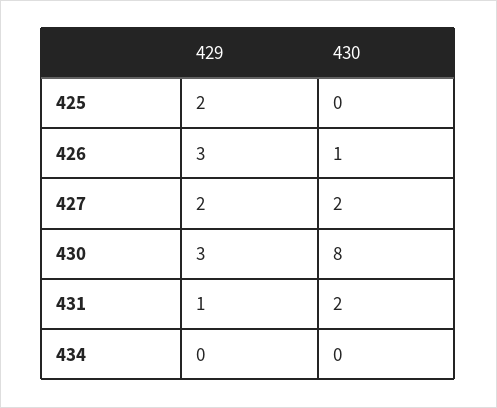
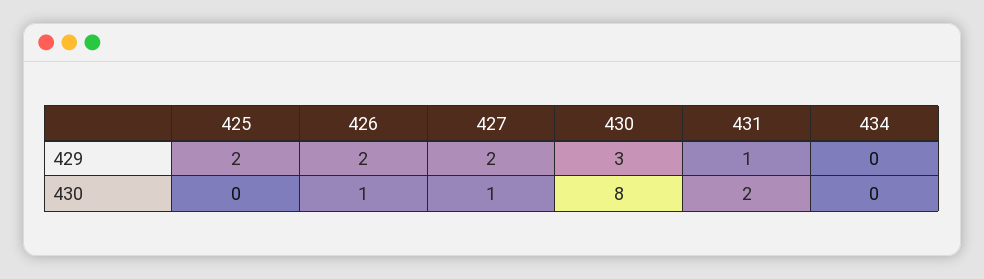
  {
    "429": {
      "425": 2,
-     "426": 3,
+     "426": 2,
      "427": 2,
      "430": 3,
      "431": 1,
      "434": 0
    },
    "430": {
      "425": 0,
      "426": 1,
-     "427": 2,
+     "427": 1,
      "430": 8,
      "431": 2,
      "434": 0
    }
  }

